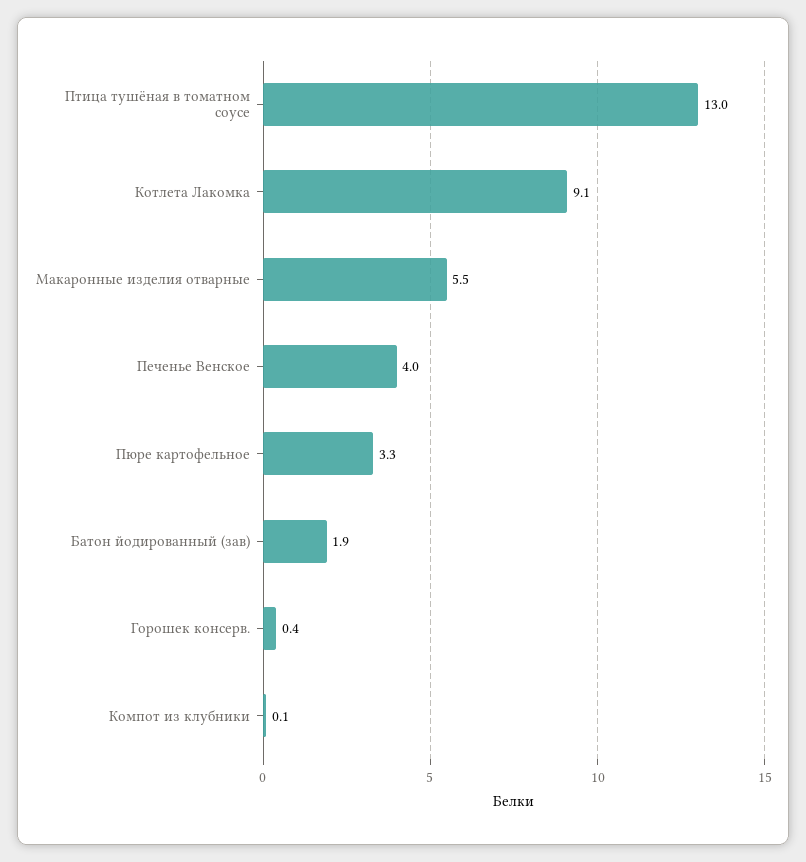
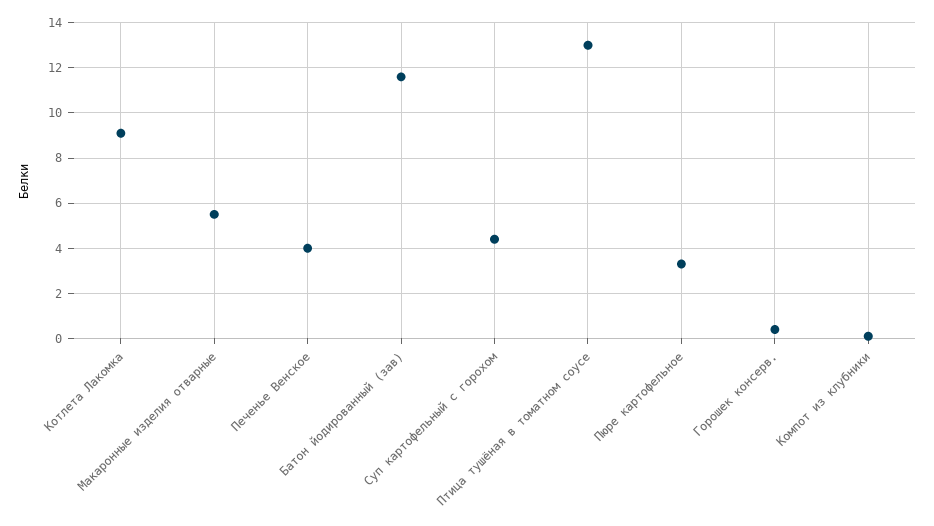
  {
    "Птица тушёная в томатном соусе": 13,
    "Котлета Лакомка": 9.1,
    "Макаронные изделия отварные": 5.5,
    "Печенье Венское": 4,
    "Пюре картофельное": 3.3,
-   "Батон йодированный (зав)": 1.9,
+   "Батон йодированный (зав)": 11.5,
    "Горошек консерв.": 0.4,
-   "Компот из клубники": 0.1
+   "Компот из клубники": 0.1,
+   "Суп картофельный с горохом": 4.5
  }

